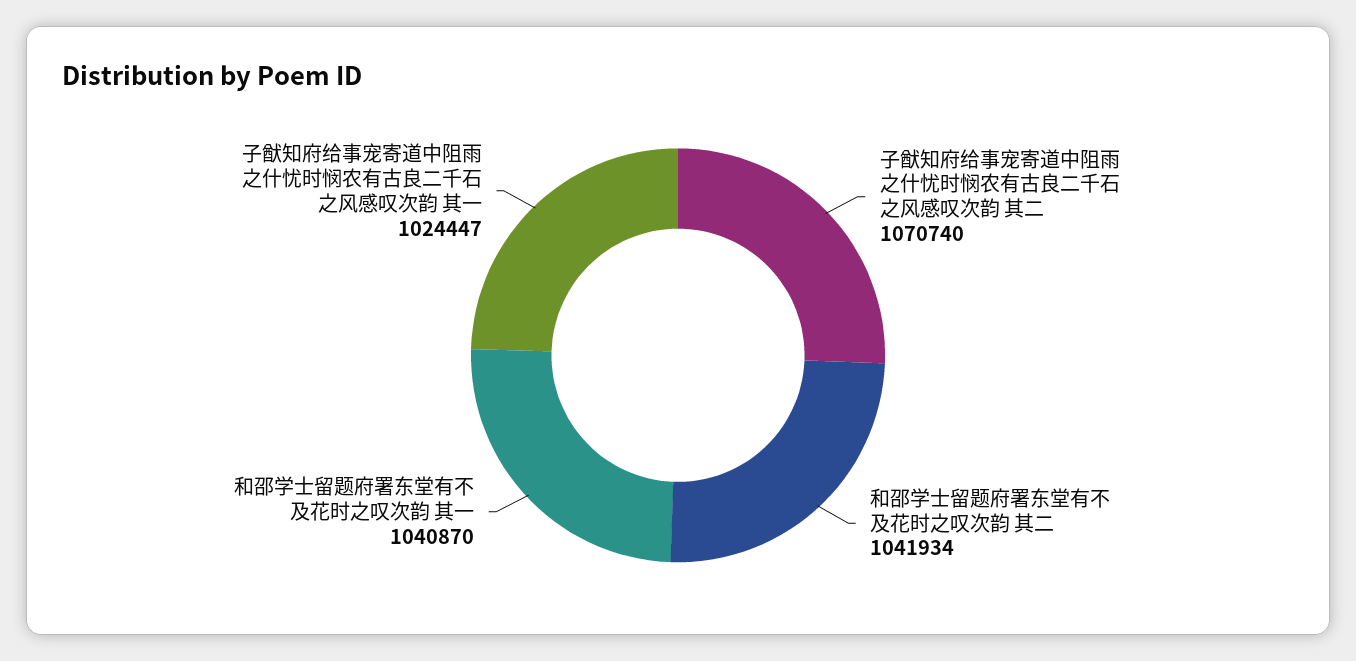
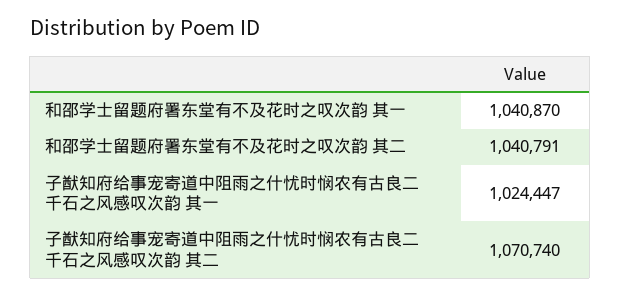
  {
    "子猷知府给事宠寄道中阻雨之什忧时悯农有古良二千石之风感叹次韵 其二": 1070740,
-   "和邵学士留题府署东堂有不及花时之叹次韵 其二": 1041934,
+   "和邵学士留题府署东堂有不及花时之叹次韵 其二": 1040791,
    "和邵学士留题府署东堂有不及花时之叹次韵 其一": 1040870,
    "子猷知府给事宠寄道中阻雨之什忧时悯农有古良二千石之风感叹次韵 其一": 1024447
  }

